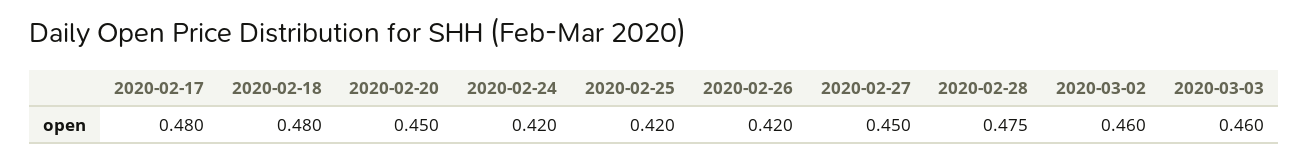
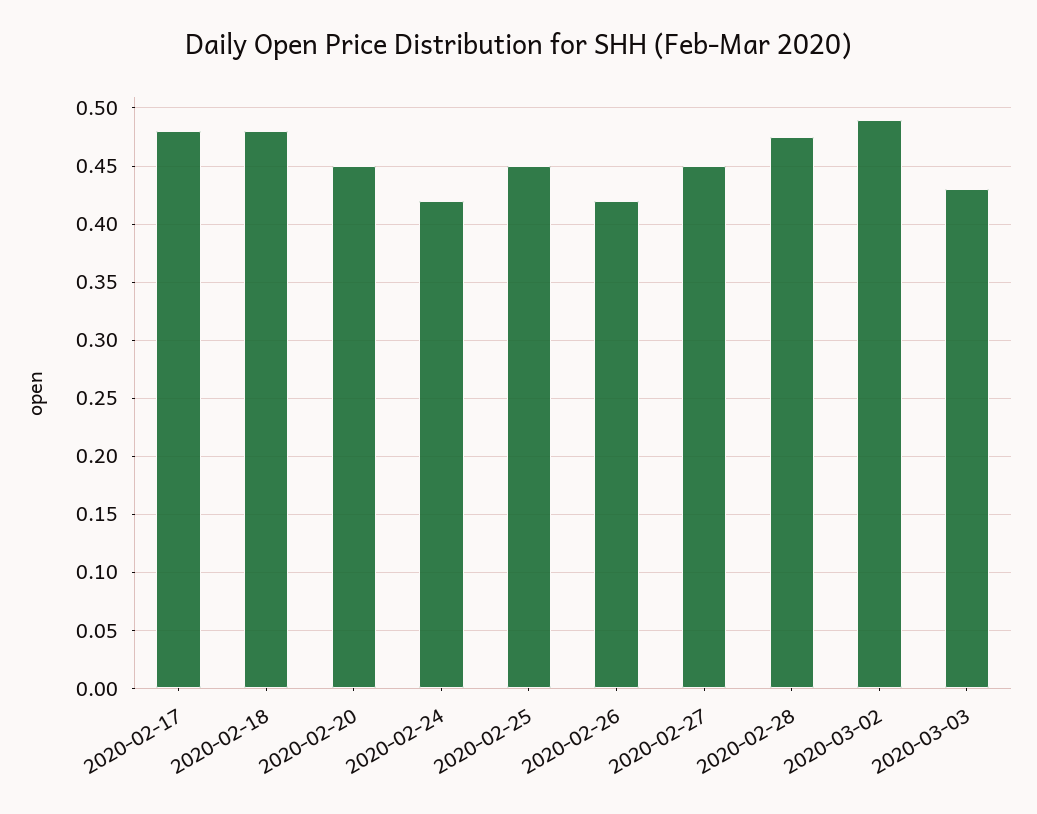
  {
    "2020-02-17": 0.48,
    "2020-02-18": 0.48,
    "2020-02-20": 0.45,
    "2020-02-24": 0.42,
-   "2020-02-25": 0.42,
+   "2020-02-25": 0.45,
    "2020-02-26": 0.42,
    "2020-02-27": 0.45,
    "2020-02-28": 0.475,
-   "2020-03-02": 0.46,
+   "2020-03-02": 0.49,
-   "2020-03-03": 0.46
+   "2020-03-03": 0.43
  }

